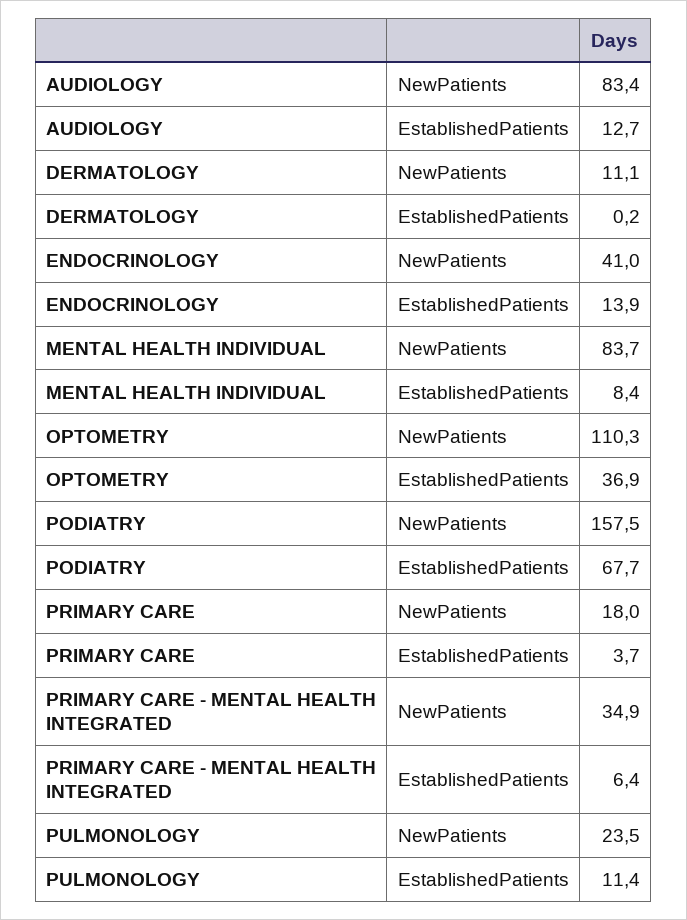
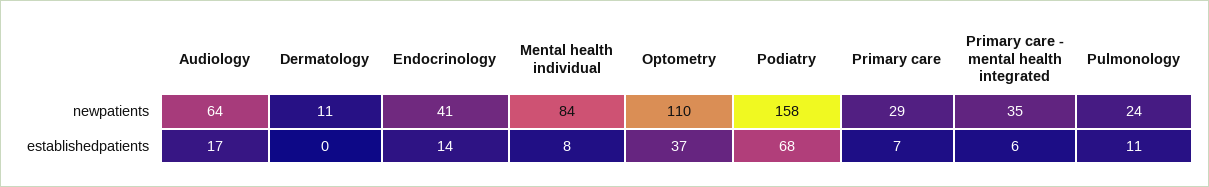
  {
    "AUDIOLOGY": {
-     "NewPatients": 83.4,
+     "NewPatients": 64,
-     "EstablishedPatients": 12.7
+     "EstablishedPatients": 17
    },
    "DERMATOLOGY": {
      "NewPatients": 11.1,
      "EstablishedPatients": 0.2
    },
    "ENDOCRINOLOGY": {
      "NewPatients": 41,
      "EstablishedPatients": 13.9
    },
    "MENTAL HEALTH INDIVIDUAL": {
      "NewPatients": 83.7,
      "EstablishedPatients": 8.4
    },
    "OPTOMETRY": {
      "NewPatients": 110.3,
      "EstablishedPatients": 36.9
    },
    "PODIATRY": {
      "NewPatients": 157.5,
      "EstablishedPatients": 67.7
    },
    "PRIMARY CARE": {
-     "NewPatients": 18,
+     "NewPatients": 29,
-     "EstablishedPatients": 3.7
+     "EstablishedPatients": 7
    },
    "PRIMARY CARE - MENTAL HEALTH INTEGRATED": {
      "NewPatients": 34.9,
      "EstablishedPatients": 6.4
    },
    "PULMONOLOGY": {
      "NewPatients": 23.5,
      "EstablishedPatients": 11.4
    }
  }

